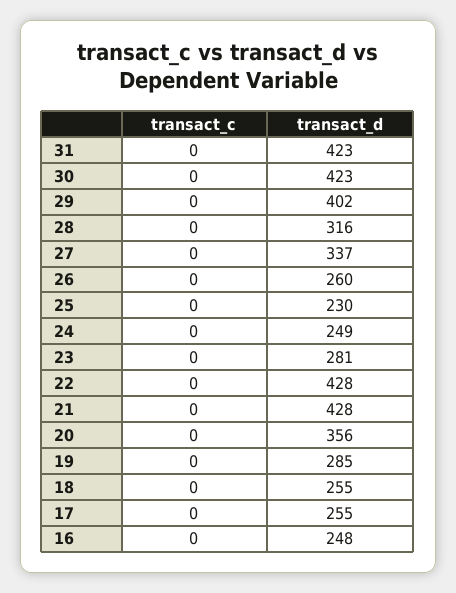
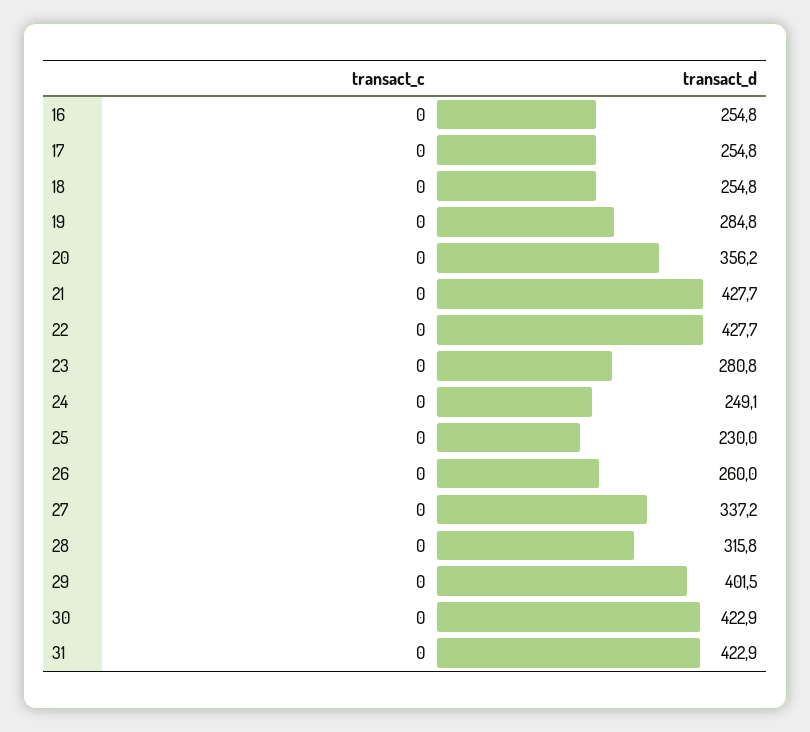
  {
    "transact_c": {
      "31": 0,
      "30": 0,
      "29": 0,
      "28": 0,
      "27": 0,
      "26": 0,
      "25": 0,
      "24": 0,
      "23": 0,
      "22": 0,
      "21": 0,
      "20": 0,
      "19": 0,
      "18": 0,
      "17": 0,
      "16": 0
    },
    "transact_d": {
      "31": 422.9,
      "30": 422.9,
      "29": 401.5,
      "28": 315.8,
      "27": 337.2,
      "26": 260,
      "25": 230,
      "24": 249.1,
      "23": 280.8,
      "22": 427.7,
      "21": 427.7,
      "20": 356.2,
      "19": 284.8,
      "18": 254.8,
      "17": 254.8,
-     "16": 248
+     "16": 254.8
    }
  }

